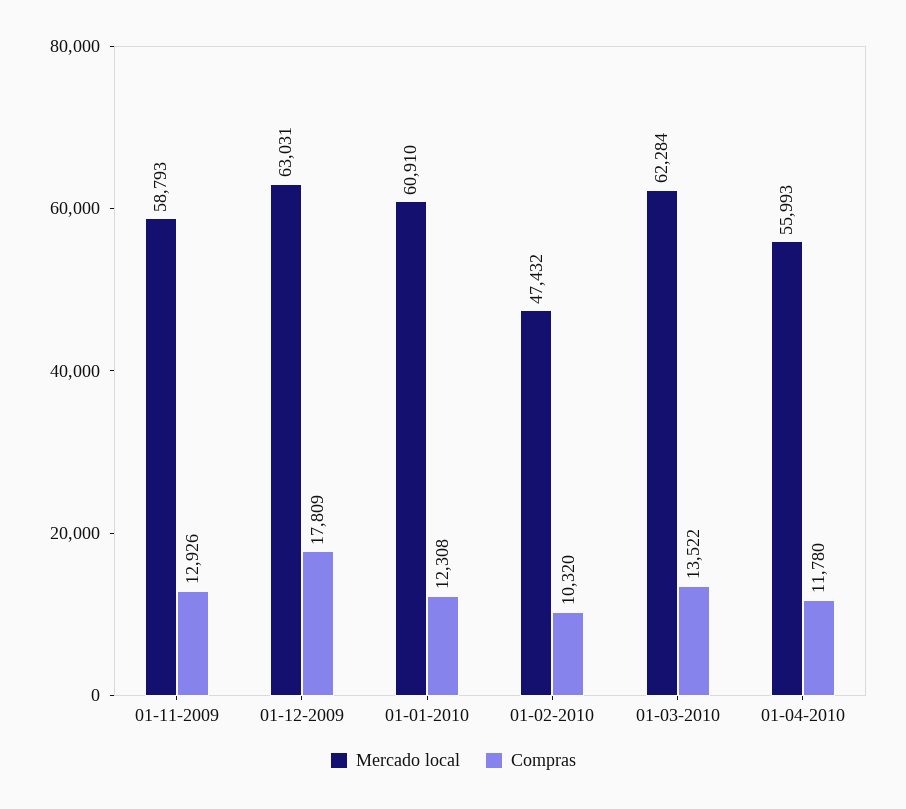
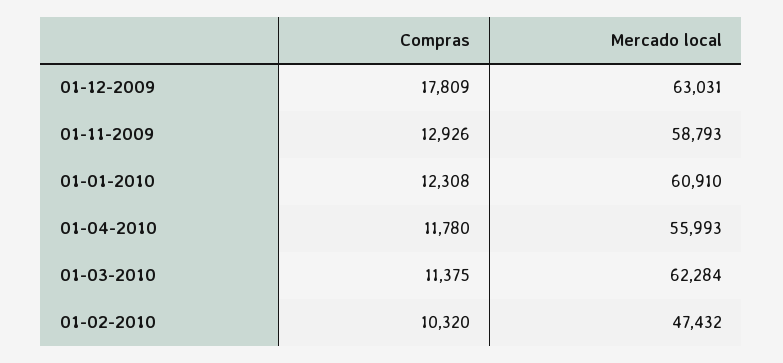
  {
    "Mercado local": {
      "01-11-2009": 58793,
      "01-12-2009": 63031,
      "01-01-2010": 60910,
      "01-02-2010": 47432,
      "01-03-2010": 62284,
      "01-04-2010": 55993
    },
    "Compras": {
      "01-11-2009": 12926,
      "01-12-2009": 17809,
      "01-01-2010": 12308,
      "01-02-2010": 10320,
-     "01-03-2010": 13522,
+     "01-03-2010": 11375,
      "01-04-2010": 11780
    }
  }

